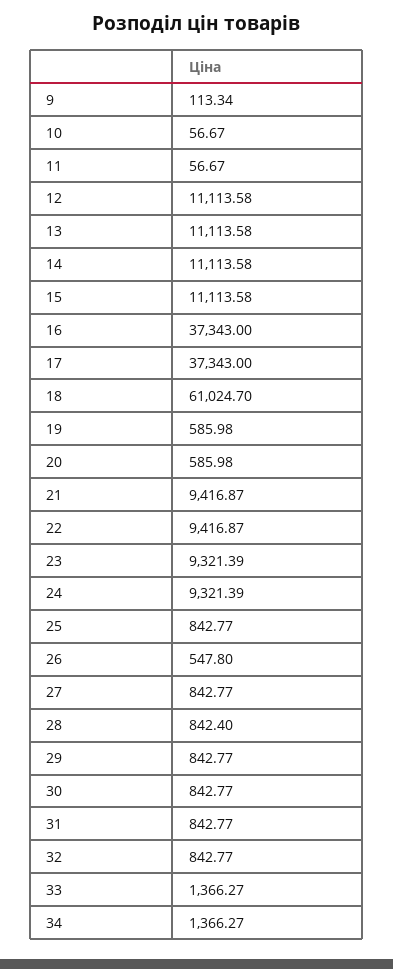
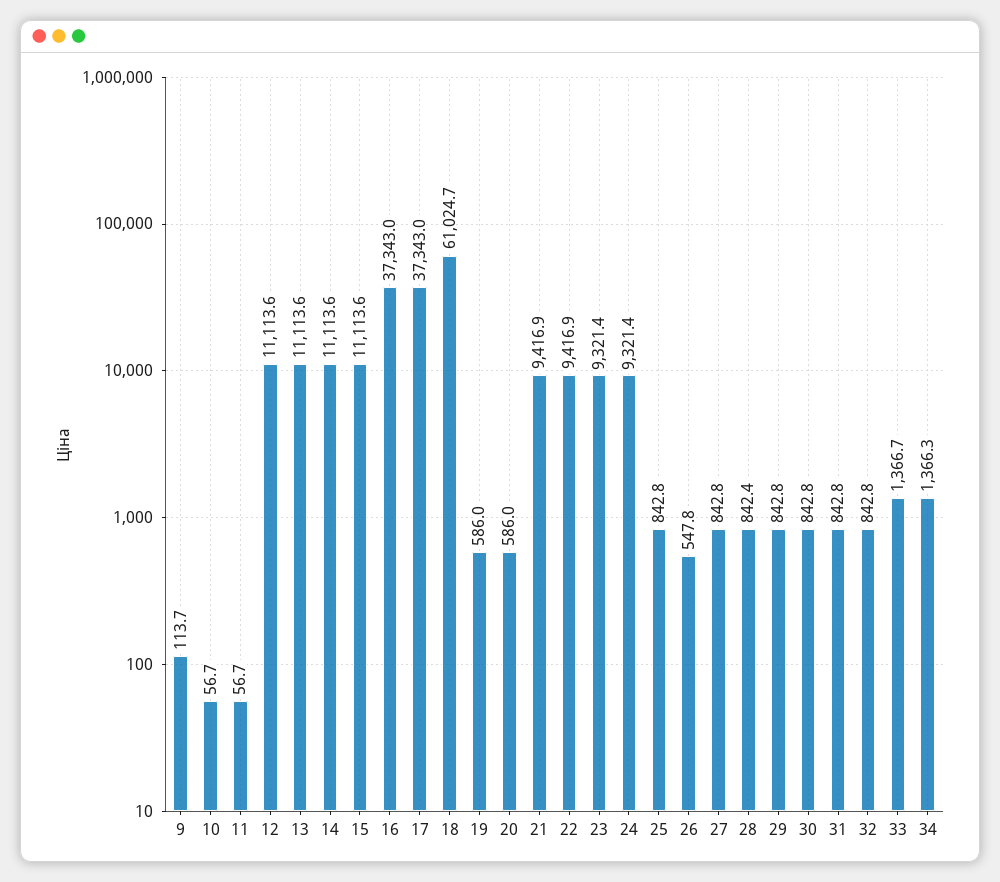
  {
-   "9": 113.34,
+   "9": 113.7,
    "10": 56.67,
    "11": 56.67,
    "12": 11113.58,
    "13": 11113.58,
    "14": 11113.58,
    "15": 11113.58,
    "16": 37343,
    "17": 37343,
    "18": 61024.7,
    "19": 585.98,
    "20": 585.98,
    "21": 9416.87,
    "22": 9416.87,
    "23": 9321.39,
    "24": 9321.39,
    "25": 842.77,
    "26": 547.8,
    "27": 842.77,
    "28": 842.4,
    "29": 842.77,
    "30": 842.77,
    "31": 842.77,
    "32": 842.77,
-   "33": 1366.27,
+   "33": 1366.7,
    "34": 1366.27
  }

